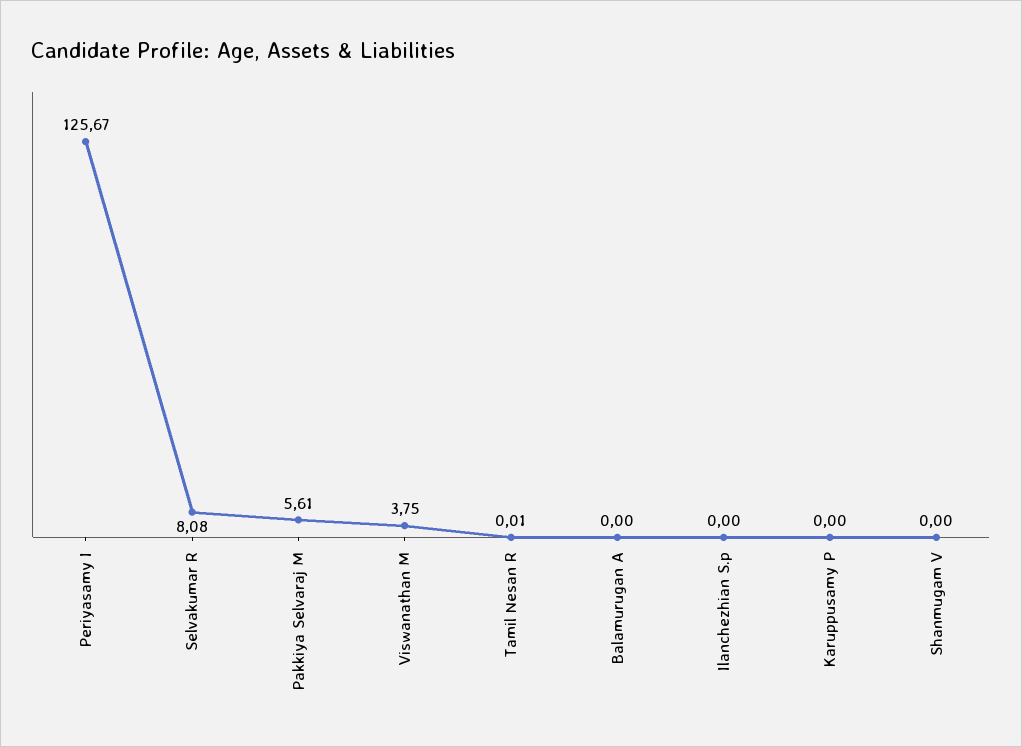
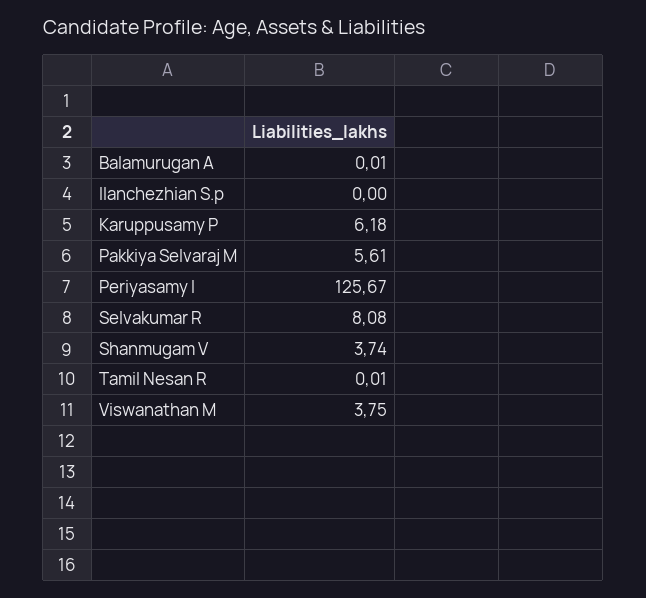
  {
    "Periyasamy I": 125.67,
    "Selvakumar R": 8.08,
    "Pakkiya Selvaraj M": 5.61,
    "Viswanathan M": 3.75,
    "Tamil Nesan R": 0.01,
-   "Balamurugan A": 0,
+   "Balamurugan A": 0.01,
    "Ilanchezhian S.p": 0,
-   "Karuppusamy P": 0,
+   "Karuppusamy P": 6.18,
-   "Shanmugam V": 0
+   "Shanmugam V": 3.74
  }

